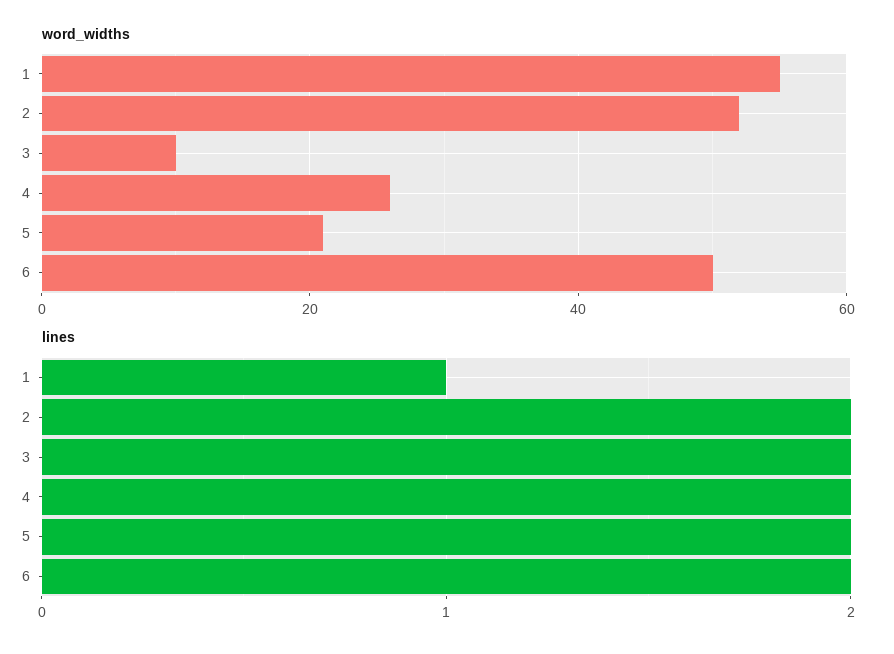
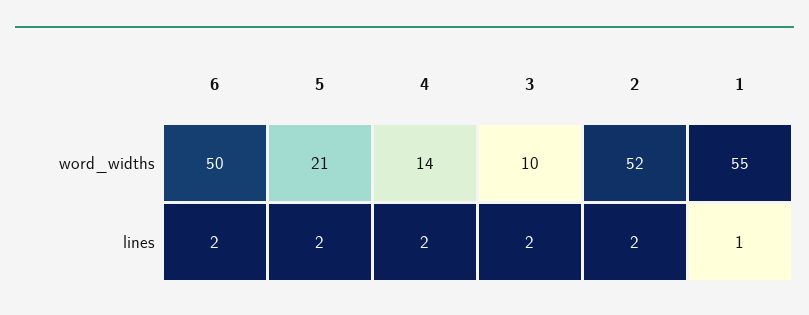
  {
    "word_widths": {
      "1": 55,
      "2": 52,
      "3": 10,
-     "4": 25,
+     "4": 14,
      "5": 21,
      "6": 50
    },
    "lines": {
      "1": 1,
      "2": 2,
      "3": 2,
      "4": 2,
      "5": 2,
      "6": 2
    }
  }

